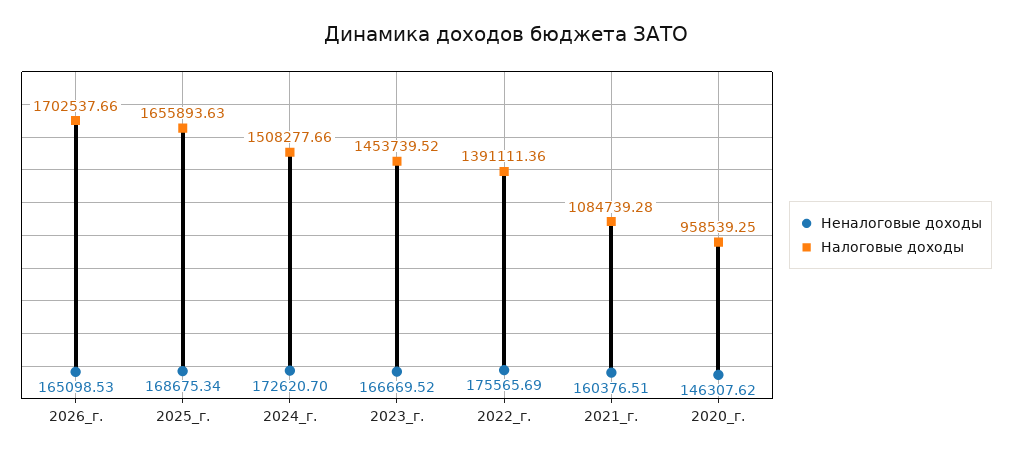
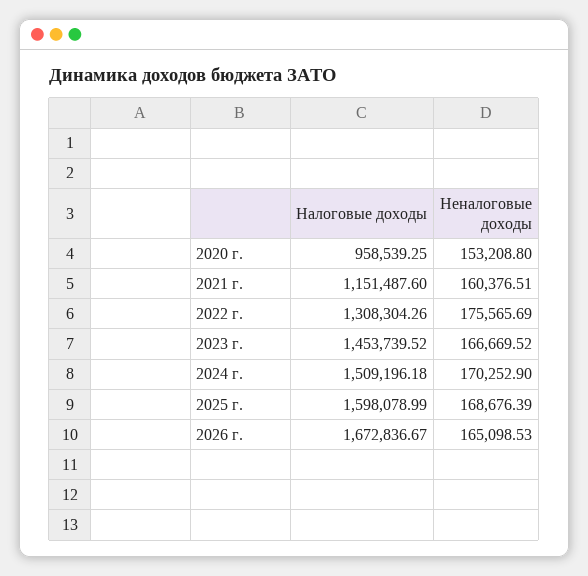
  {
    "Неналоговые доходы": {
      "2026_г.": 165098.53,
-     "2025_г.": 168675.34,
+     "2025_г.": 168676.39,
-     "2024_г.": 172620.7,
+     "2024_г.": 170252.9,
      "2023_г.": 166669.52,
      "2022_г.": 175565.69,
      "2021_г.": 160376.51,
-     "2020_г.": 146307.62
+     "2020_г.": 153208.8
    },
    "Налоговые доходы": {
-     "2026_г.": 1702537.66,
+     "2026_г.": 1672836.67,
-     "2025_г.": 1655893.63,
+     "2025_г.": 1598078.99,
-     "2024_г.": 1508277.66,
+     "2024_г.": 1509196.18,
      "2023_г.": 1453739.52,
-     "2022_г.": 1391111.36,
+     "2022_г.": 1308304.26,
-     "2021_г.": 1084739.28,
+     "2021_г.": 1151487.6,
      "2020_г.": 958539.25
    }
  }

